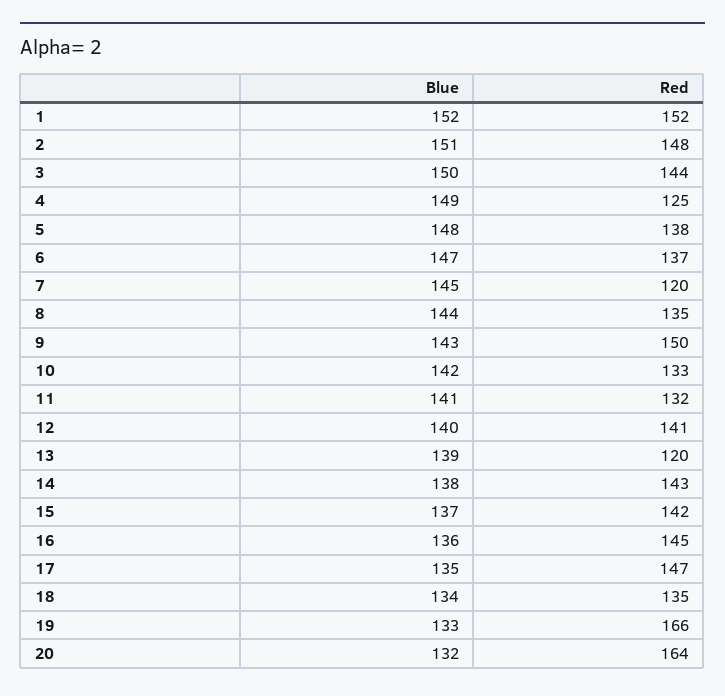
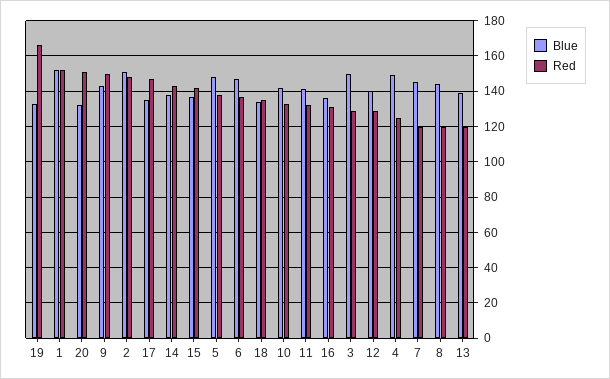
  {
    "Blue": {
      "1": 152,
      "2": 151,
      "3": 150,
      "4": 149,
      "5": 148,
      "6": 147,
      "7": 145,
      "8": 144,
      "9": 143,
      "10": 142,
      "11": 141,
      "12": 140,
      "13": 139,
      "14": 138,
      "15": 137,
      "16": 136,
      "17": 135,
      "18": 134,
      "19": 133,
      "20": 132
    },
    "Red": {
      "1": 152,
      "2": 148,
-     "3": 144,
+     "3": 130,
      "4": 125,
      "5": 138,
      "6": 137,
      "7": 120,
-     "8": 135,
+     "8": 120,
      "9": 150,
      "10": 133,
      "11": 132,
-     "12": 141,
+     "12": 130,
      "13": 120,
      "14": 143,
      "15": 142,
-     "16": 145,
+     "16": 130,
      "17": 147,
      "18": 135,
      "19": 166,
-     "20": 164
+     "20": 150
    }
  }

